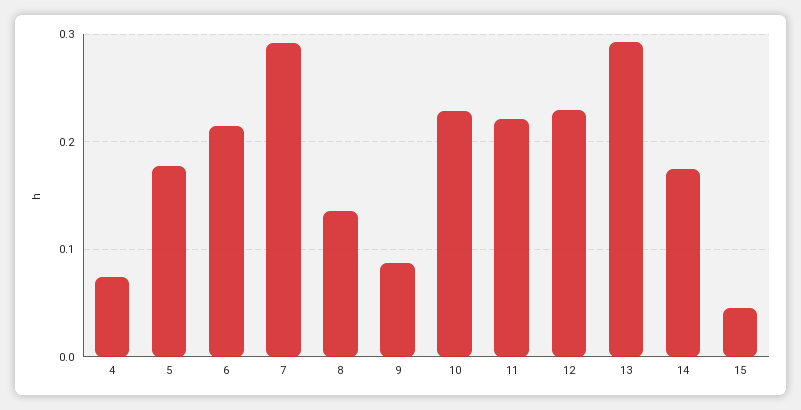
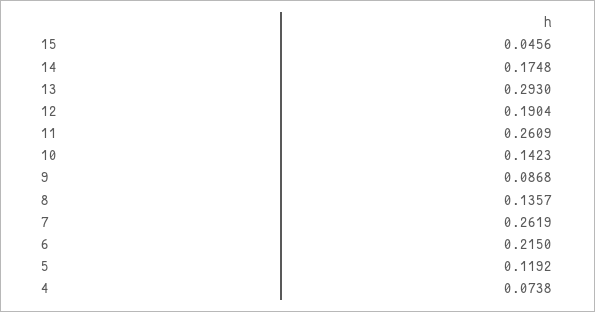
  {
    "4": 0.0738,
-   "5": 0.18,
+   "5": 0.1192,
    "6": 0.215,
-   "7": 0.29,
+   "7": 0.2619,
    "8": 0.1357,
    "9": 0.0868,
-   "10": 0.23,
+   "10": 0.1423,
-   "11": 0.22,
+   "11": 0.2609,
-   "12": 0.23,
+   "12": 0.1904,
    "13": 0.293,
    "14": 0.1748,
    "15": 0.0456
  }

